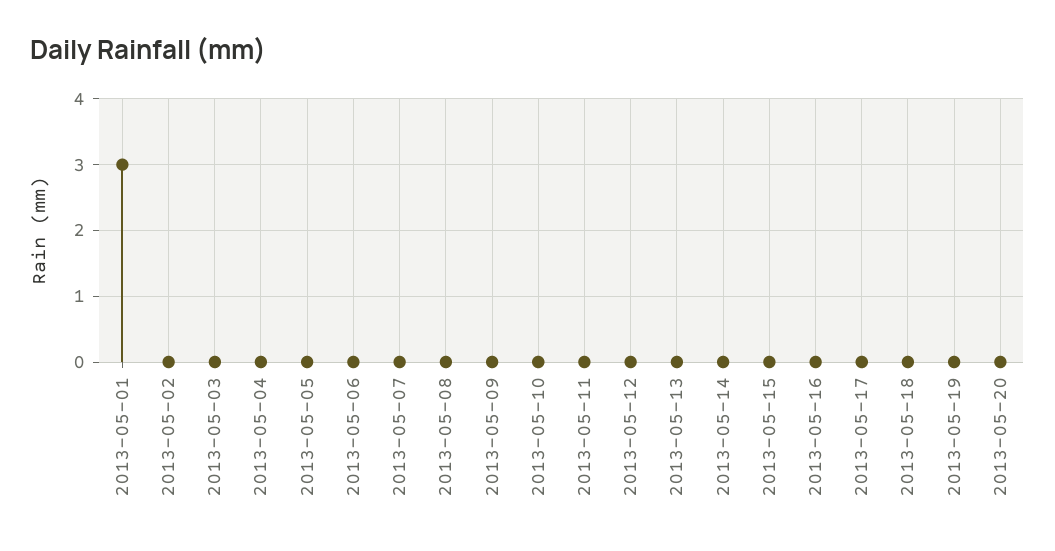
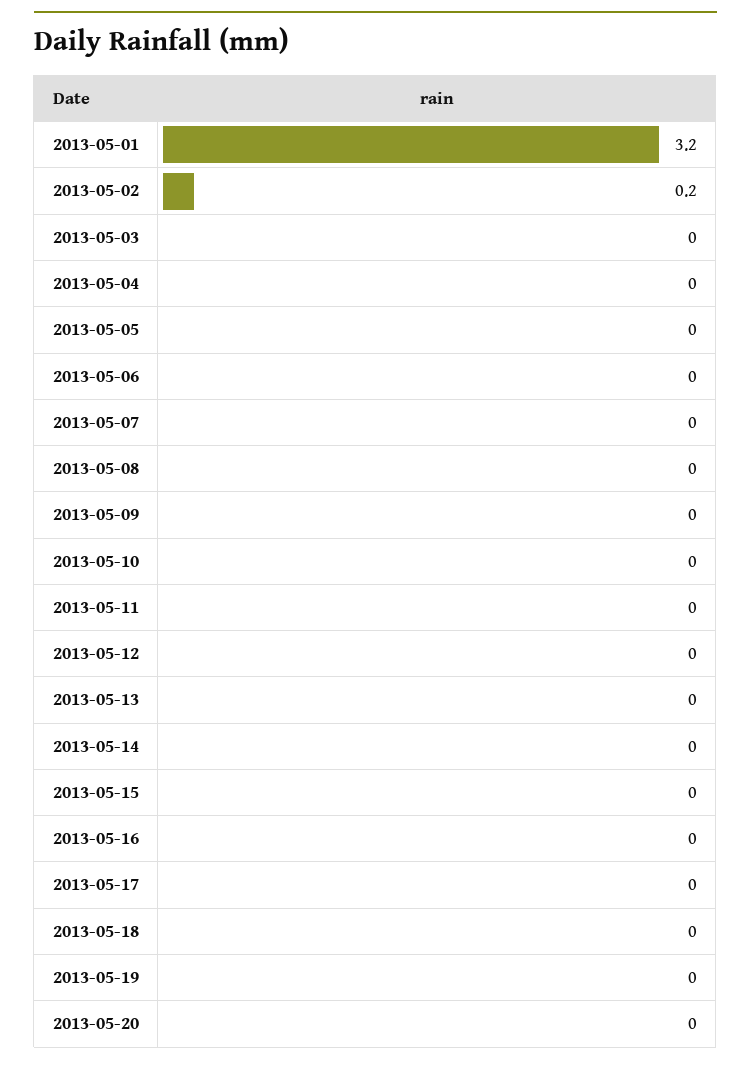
  {
-   "2013-05-01": 3,
+   "2013-05-01": 3.2,
-   "2013-05-02": 0,
+   "2013-05-02": 0.2,
    "2013-05-03": 0,
    "2013-05-04": 0,
    "2013-05-05": 0,
    "2013-05-06": 0,
    "2013-05-07": 0,
    "2013-05-08": 0,
    "2013-05-09": 0,
    "2013-05-10": 0,
    "2013-05-11": 0,
    "2013-05-12": 0,
    "2013-05-13": 0,
    "2013-05-14": 0,
    "2013-05-15": 0,
    "2013-05-16": 0,
    "2013-05-17": 0,
    "2013-05-18": 0,
    "2013-05-19": 0,
    "2013-05-20": 0
  }

